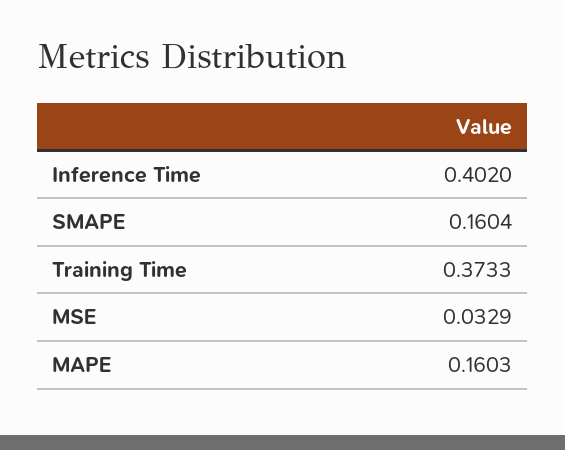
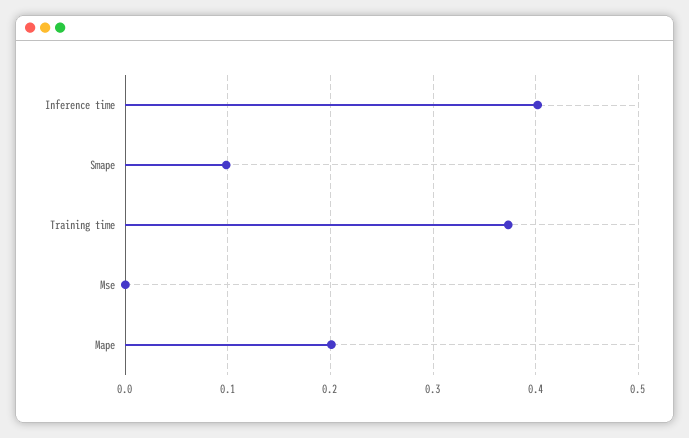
  {
    "Inference Time": 0.402,
-   "SMAPE": 0.1604,
+   "SMAPE": 0.1,
    "Training Time": 0.3733,
-   "MSE": 0.0329,
+   "MSE": 0,
-   "MAPE": 0.1603
+   "MAPE": 0.2
  }

